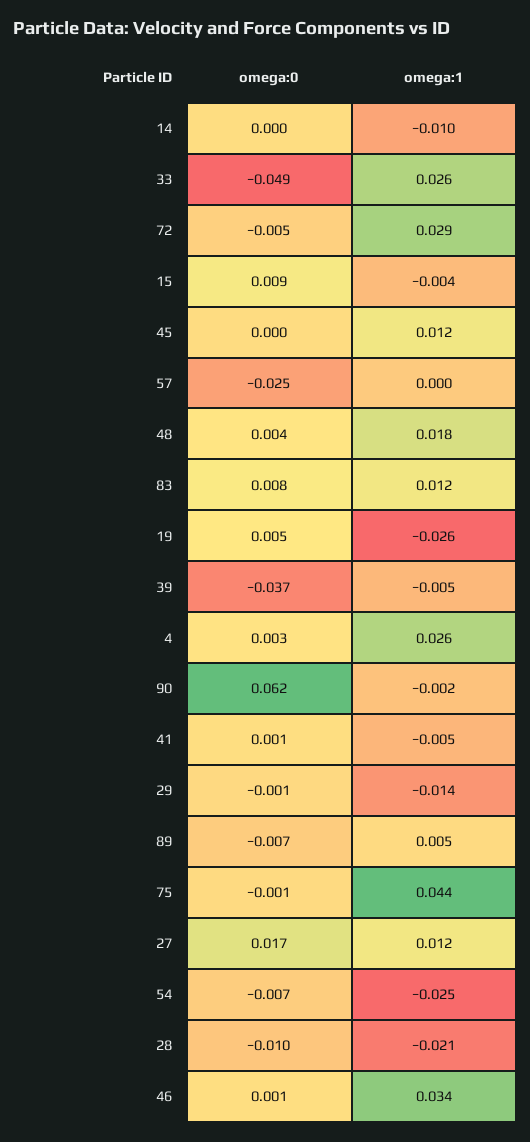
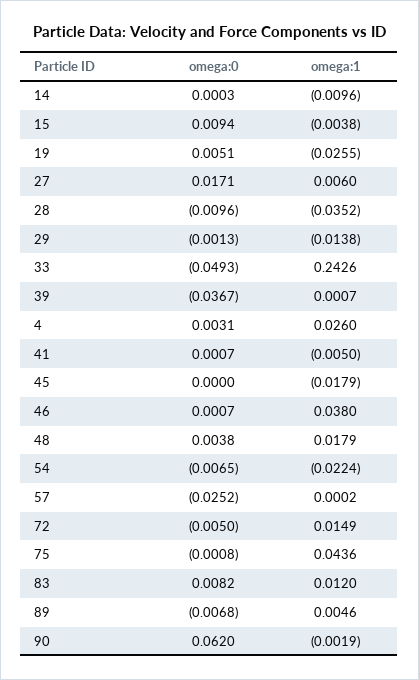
  {
    "omega:0": {
      "14": 0.0003,
      "33": -0.0493,
      "72": -0.005,
      "15": 0.0094,
      "45": 0,
      "57": -0.0252,
      "48": 0.0038,
      "83": 0.0082,
      "19": 0.0051,
      "39": -0.0367,
      "4": 0.0031,
      "90": 0.062,
      "41": 0.0007,
      "29": -0.0013,
      "89": -0.0068,
      "75": -0.0008,
      "27": 0.0171,
      "54": -0.0065,
      "28": -0.0096,
      "46": 0.0007
    },
    "omega:1": {
      "14": -0.0096,
-     "33": 0.026,
+     "33": 0.2426,
-     "72": 0.029,
+     "72": 0.0149,
      "15": -0.0038,
-     "45": 0.012,
+     "45": -0.0179,
      "57": 0.0002,
      "48": 0.0179,
      "83": 0.012,
      "19": -0.0255,
-     "39": -0.005,
+     "39": 0.0007,
      "4": 0.026,
      "90": -0.0019,
      "41": -0.005,
      "29": -0.0138,
      "89": 0.0046,
      "75": 0.0436,
-     "27": 0.012,
+     "27": 0.006,
-     "54": -0.025,
+     "54": -0.0224,
-     "28": -0.021,
+     "28": -0.0352,
-     "46": 0.034
+     "46": 0.038
    }
  }

